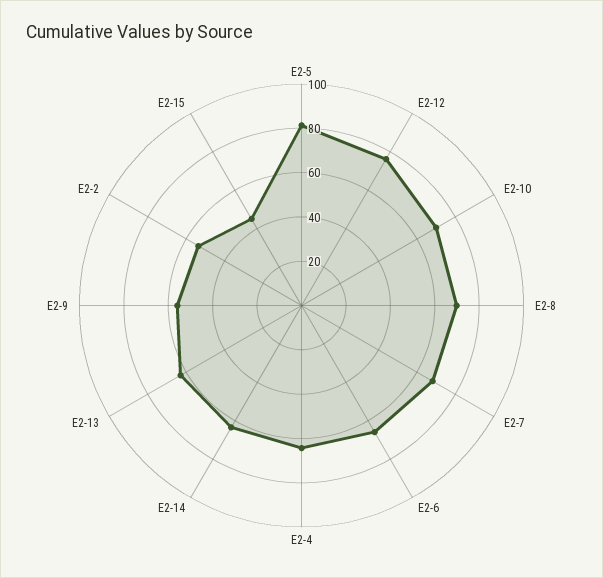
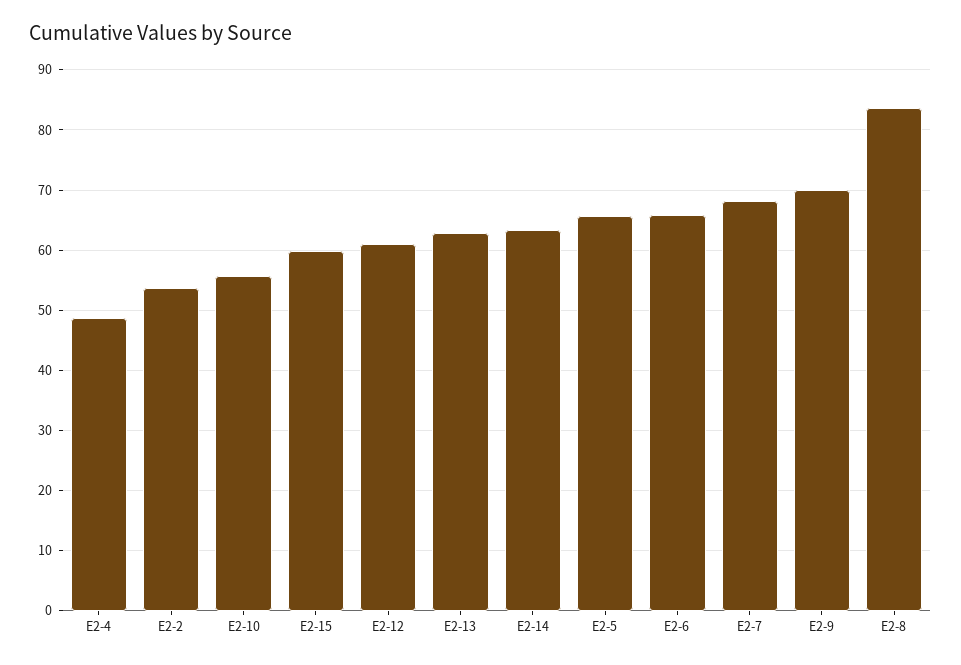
  {
-   "E2-5": 80,
+   "E2-5": 66,
-   "E2-12": 75,
+   "E2-12": 61,
-   "E2-10": 70,
+   "E2-10": 56,
-   "E2-8": 70,
+   "E2-8": 84,
    "E2-7": 68,
    "E2-6": 66,
-   "E2-4": 65,
+   "E2-4": 49,
    "E2-14": 63,
    "E2-13": 63,
-   "E2-9": 55,
+   "E2-9": 70,
    "E2-2": 54,
-   "E2-15": 45
+   "E2-15": 60
  }

